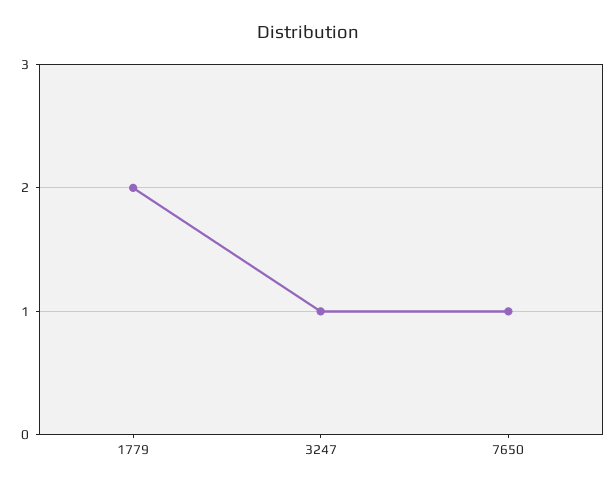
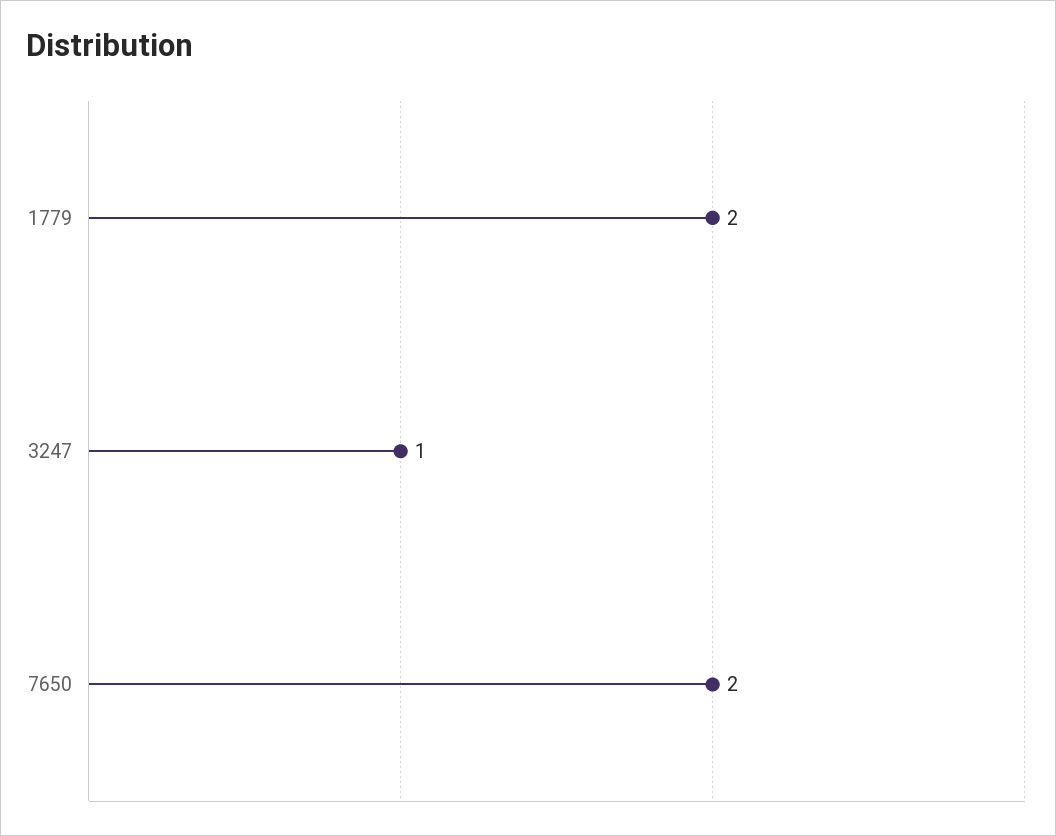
  {
    "1779": 2,
    "3247": 1,
-   "7650": 1
+   "7650": 2
  }

